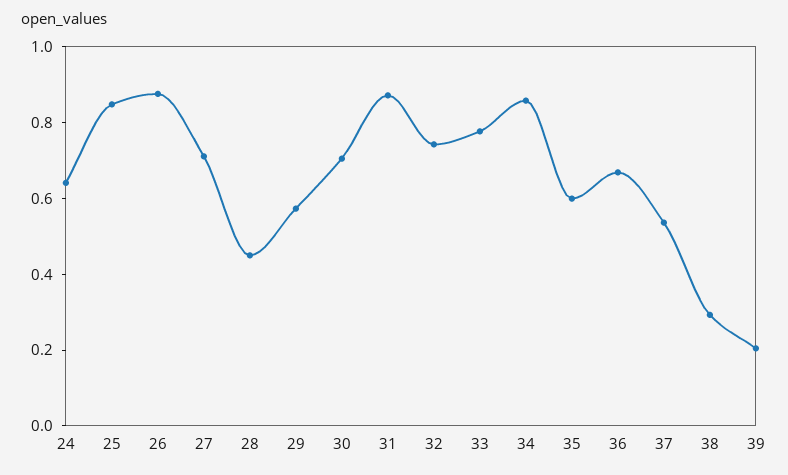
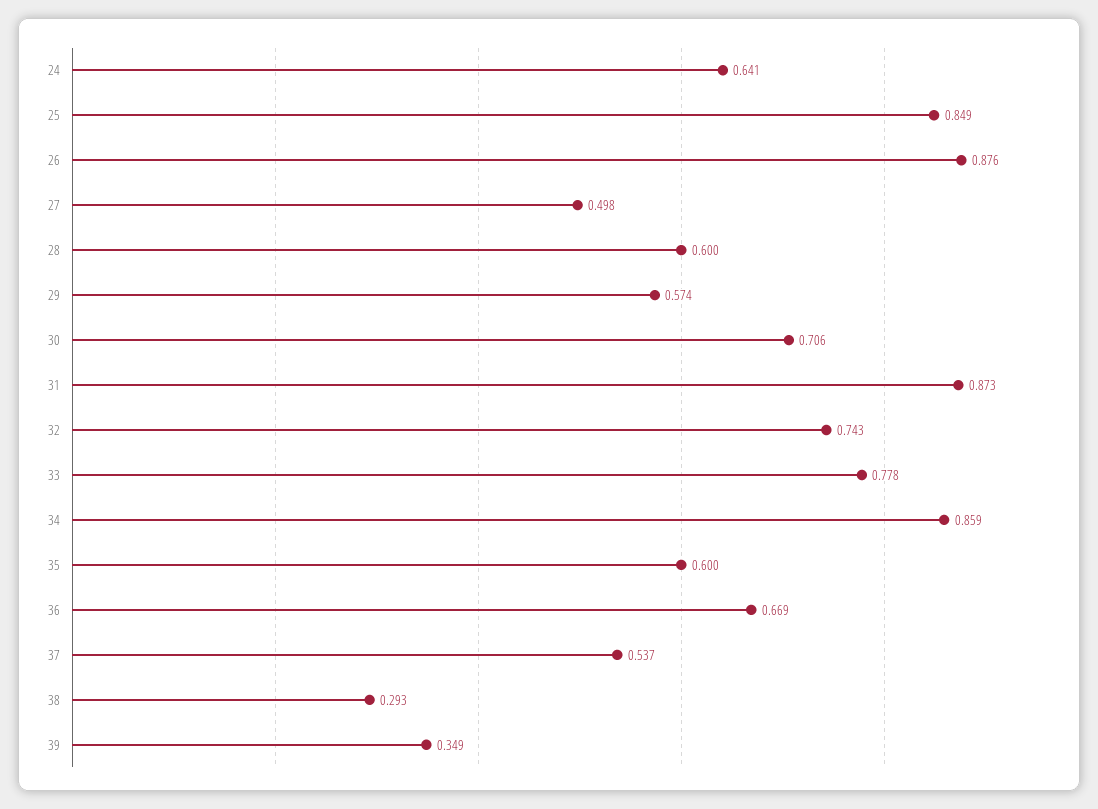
  {
    "24": 0.641,
    "25": 0.849,
    "26": 0.876,
-   "27": 0.7,
+   "27": 0.498,
-   "28": 0.45,
+   "28": 0.6,
    "29": 0.574,
    "30": 0.706,
    "31": 0.873,
    "32": 0.743,
    "33": 0.778,
    "34": 0.859,
    "35": 0.6,
    "36": 0.669,
    "37": 0.537,
    "38": 0.293,
-   "39": 0.2
+   "39": 0.349
  }

